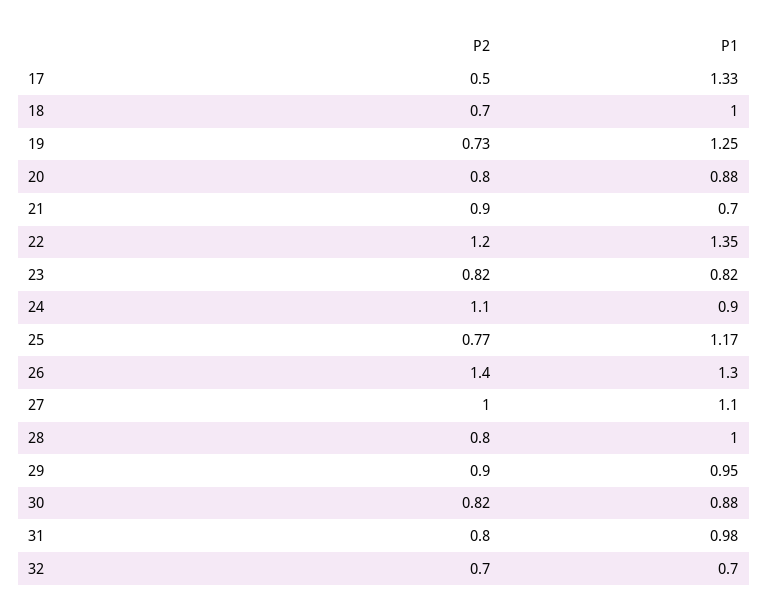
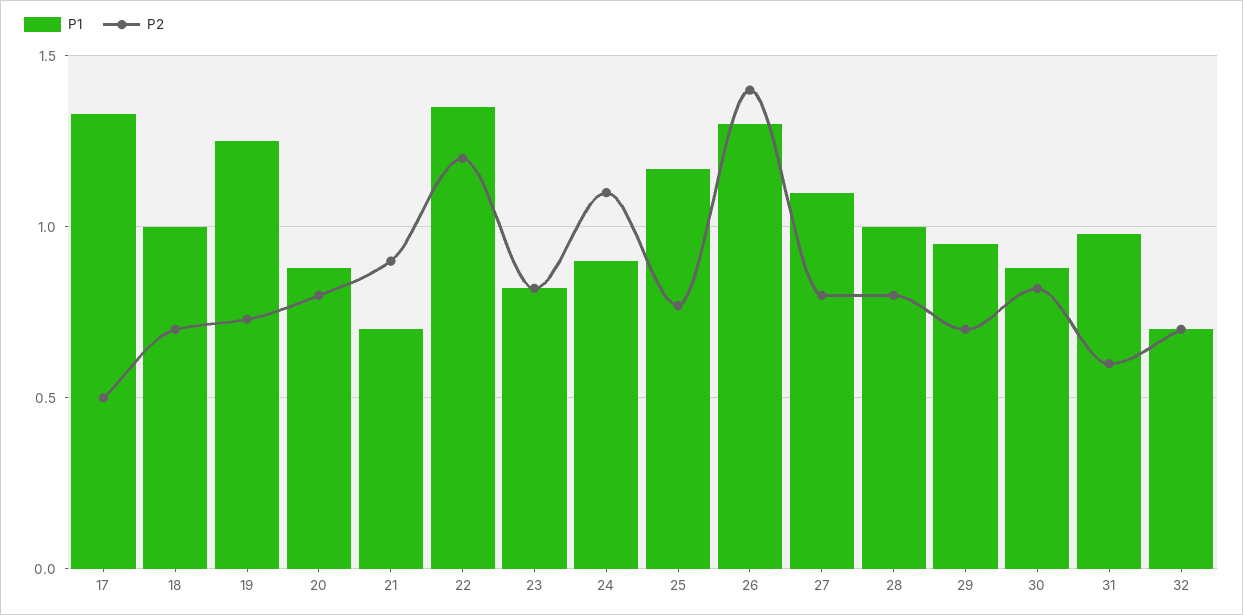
  {
    "P2": {
      "17": 0.5,
      "18": 0.7,
      "19": 0.73,
      "20": 0.8,
      "21": 0.9,
      "22": 1.2,
      "23": 0.82,
      "24": 1.1,
      "25": 0.77,
      "26": 1.4,
-     "27": 1,
+     "27": 0.8,
      "28": 0.8,
-     "29": 0.9,
+     "29": 0.7,
      "30": 0.82,
-     "31": 0.8,
+     "31": 0.6,
      "32": 0.7
    },
    "P1": {
      "17": 1.33,
      "18": 1,
      "19": 1.25,
      "20": 0.88,
      "21": 0.7,
      "22": 1.35,
      "23": 0.82,
      "24": 0.9,
      "25": 1.17,
      "26": 1.3,
      "27": 1.1,
      "28": 1,
      "29": 0.95,
      "30": 0.88,
      "31": 0.98,
      "32": 0.7
    }
  }

